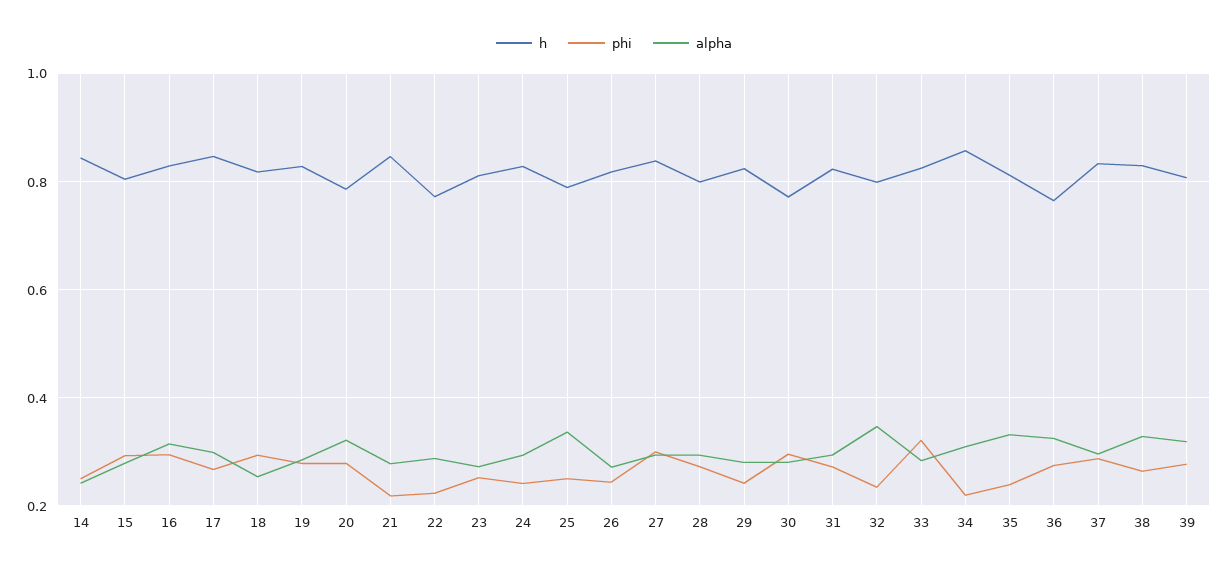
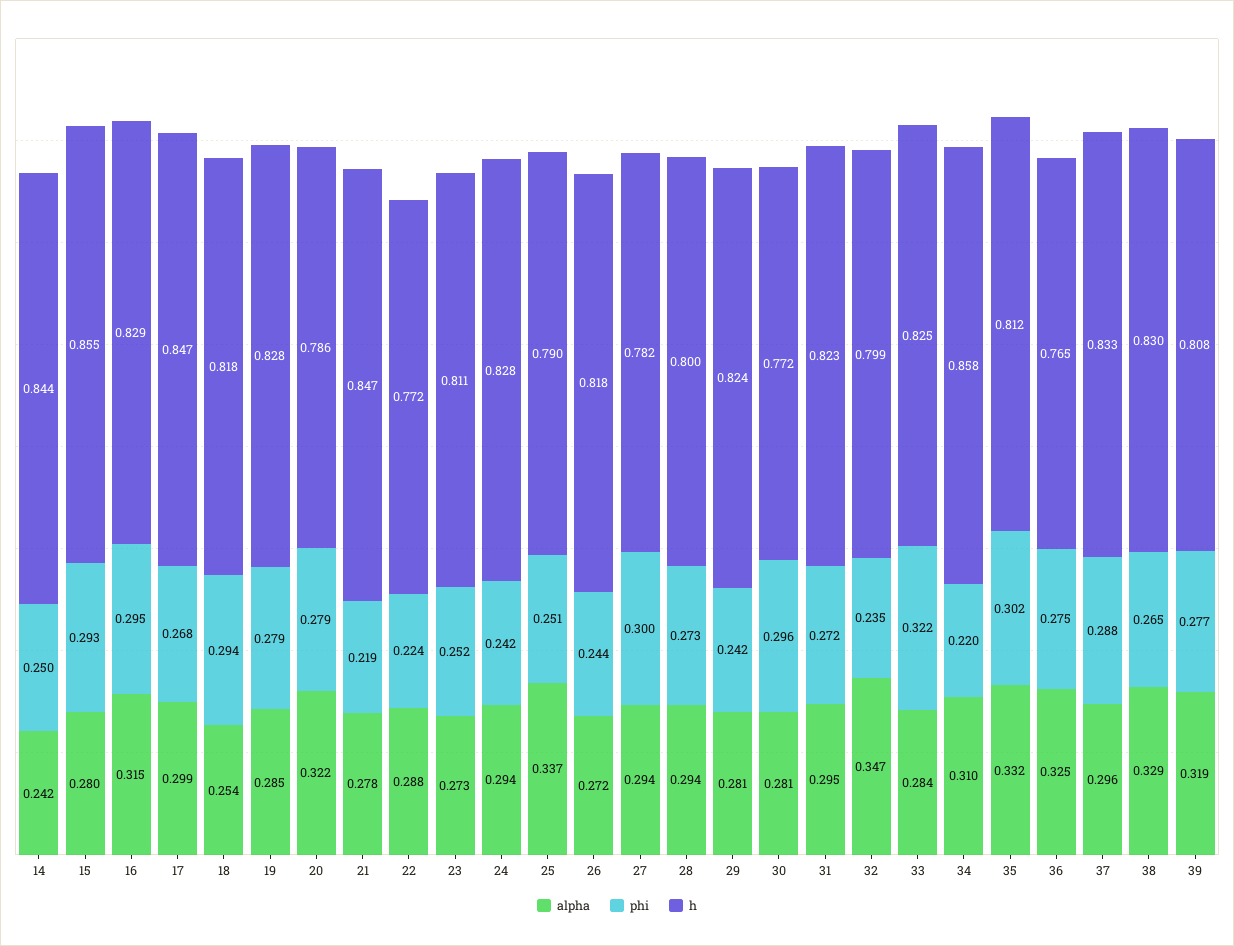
  {
    "h": {
      "14": 0.844,
-     "15": 0.8,
+     "15": 0.855,
      "16": 0.829,
      "17": 0.847,
      "18": 0.818,
      "19": 0.828,
      "20": 0.786,
      "21": 0.847,
      "22": 0.772,
      "23": 0.811,
      "24": 0.828,
      "25": 0.79,
      "26": 0.818,
-     "27": 0.84,
+     "27": 0.782,
      "28": 0.8,
      "29": 0.824,
      "30": 0.772,
      "31": 0.823,
      "32": 0.799,
      "33": 0.825,
      "34": 0.858,
      "35": 0.812,
      "36": 0.765,
      "37": 0.833,
      "38": 0.83,
      "39": 0.808
    },
    "phi": {
      "14": 0.25,
      "15": 0.293,
      "16": 0.295,
      "17": 0.268,
      "18": 0.294,
      "19": 0.279,
      "20": 0.279,
      "21": 0.219,
      "22": 0.224,
      "23": 0.252,
      "24": 0.242,
      "25": 0.251,
      "26": 0.244,
      "27": 0.3,
      "28": 0.273,
      "29": 0.242,
      "30": 0.296,
      "31": 0.272,
      "32": 0.235,
      "33": 0.322,
      "34": 0.22,
-     "35": 0.24,
+     "35": 0.302,
      "36": 0.275,
      "37": 0.288,
      "38": 0.265,
      "39": 0.277
    },
    "alpha": {
      "14": 0.242,
      "15": 0.28,
      "16": 0.315,
      "17": 0.299,
      "18": 0.254,
      "19": 0.285,
      "20": 0.322,
      "21": 0.278,
      "22": 0.288,
      "23": 0.273,
      "24": 0.294,
      "25": 0.337,
      "26": 0.272,
      "27": 0.294,
      "28": 0.294,
      "29": 0.281,
      "30": 0.281,
      "31": 0.295,
      "32": 0.347,
      "33": 0.284,
      "34": 0.31,
      "35": 0.332,
      "36": 0.325,
      "37": 0.296,
      "38": 0.329,
      "39": 0.319
    }
  }

